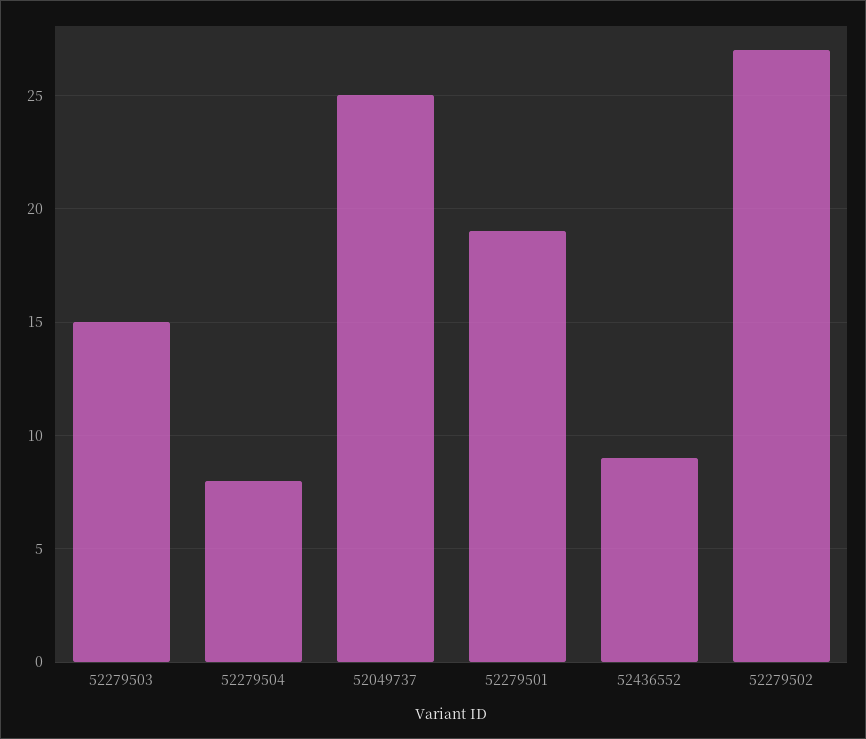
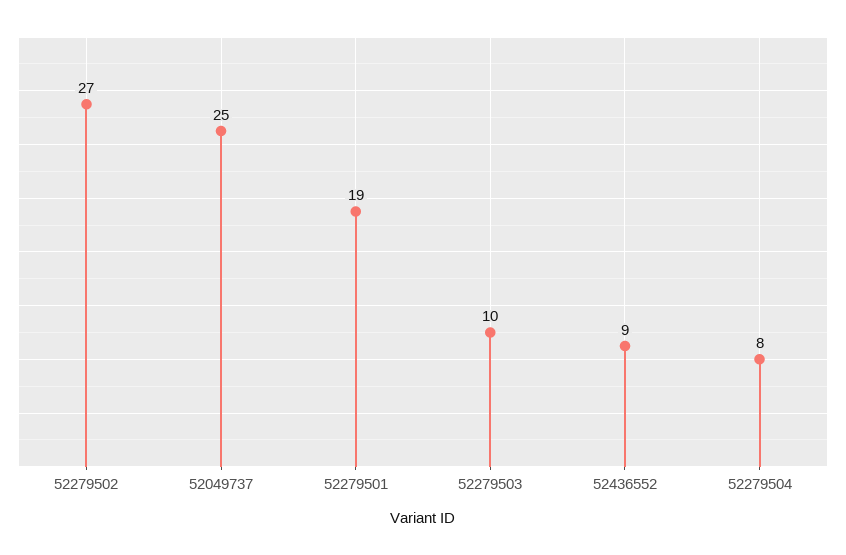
  {
-   "52279503": 15,
+   "52279503": 10,
    "52279504": 8,
    "52049737": 25,
    "52279501": 19,
    "52436552": 9,
    "52279502": 27
  }

